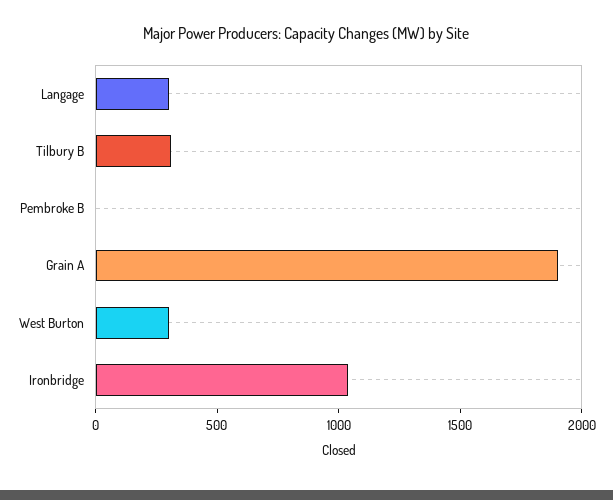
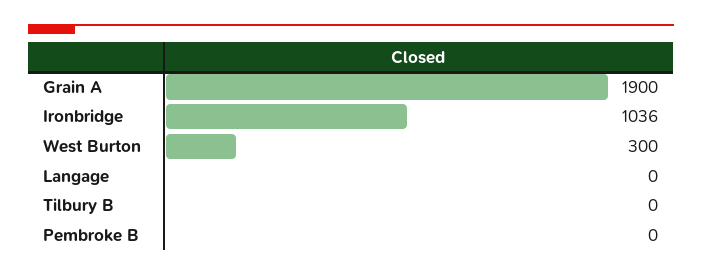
  {
-   "Langage": 300,
+   "Langage": 0,
-   "Tilbury B": 300,
+   "Tilbury B": 0,
    "Pembroke B": 0,
    "Grain A": 1900,
    "West Burton": 300,
    "Ironbridge": 1036
  }

